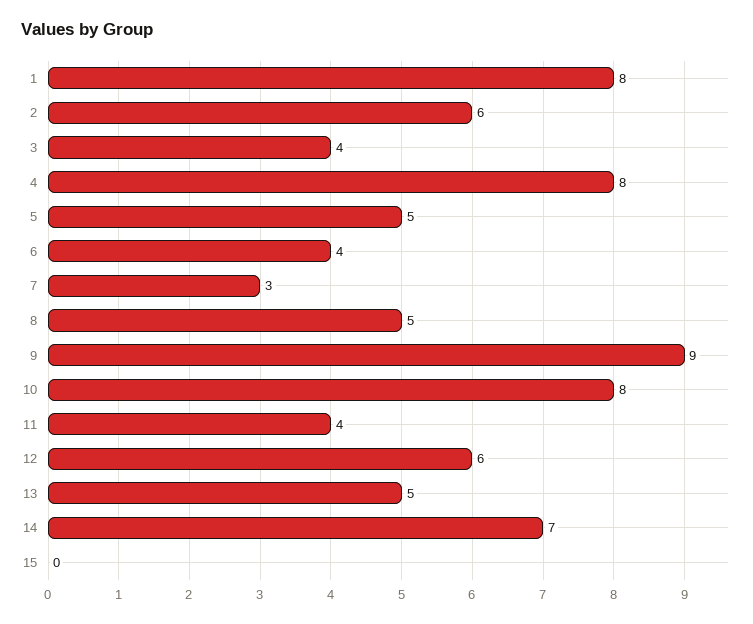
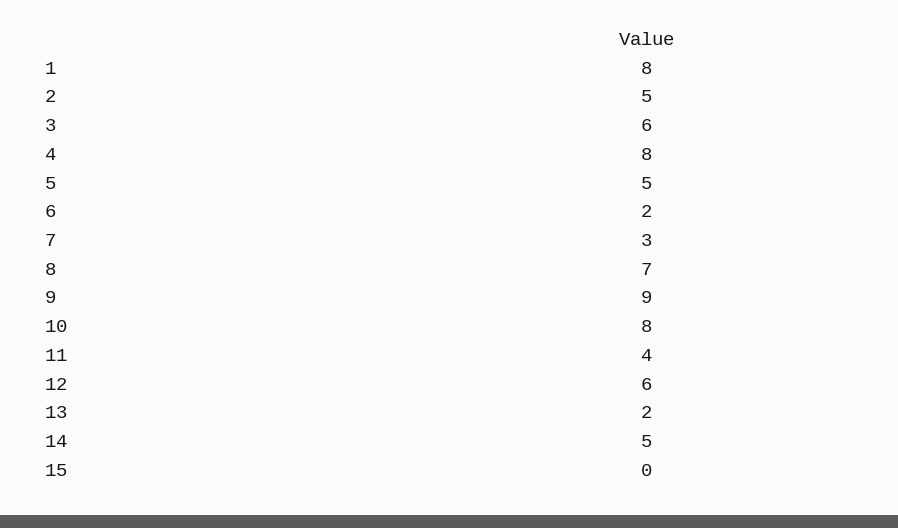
  {
    "1": 8,
-   "2": 6,
+   "2": 5,
-   "3": 4,
+   "3": 6,
    "4": 8,
    "5": 5,
-   "6": 4,
+   "6": 2,
    "7": 3,
-   "8": 5,
+   "8": 7,
    "9": 9,
    "10": 8,
    "11": 4,
    "12": 6,
-   "13": 5,
+   "13": 2,
-   "14": 7,
+   "14": 5,
    "15": 0
  }

